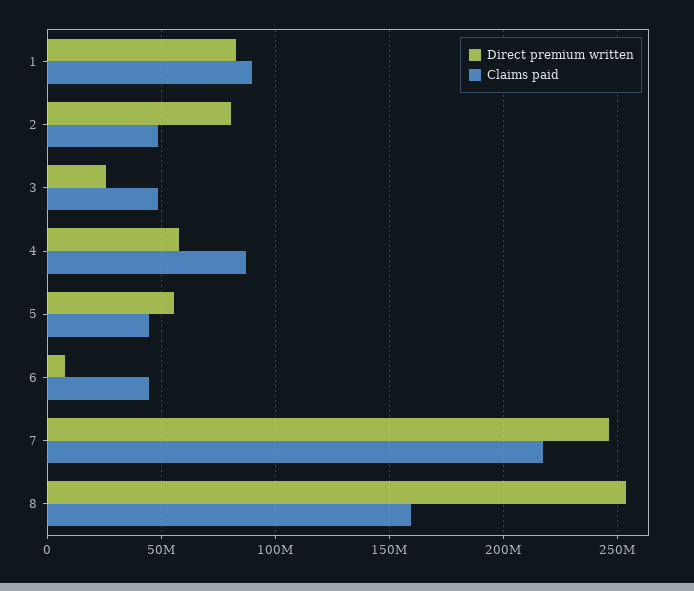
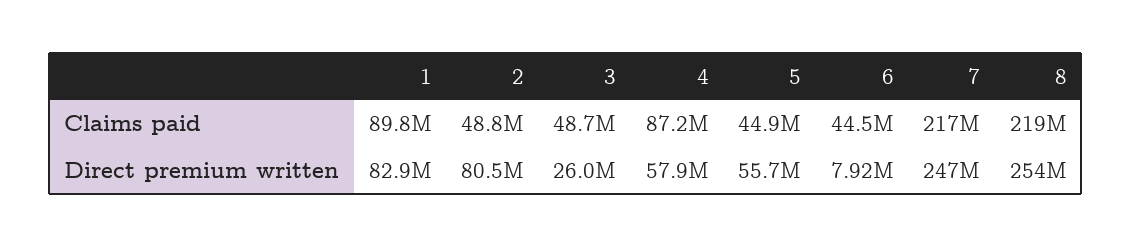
  {
    "Direct premium written": {
      "1": 82900000,
      "2": 80500000,
      "3": 26000000,
      "4": 57900000,
      "5": 55700000,
      "6": 7920000,
      "7": 247000000,
      "8": 254000000
    },
    "Claims paid": {
      "1": 89800000,
      "2": 48800000,
      "3": 48700000,
      "4": 87200000,
      "5": 44900000,
      "6": 44500000,
      "7": 217000000,
-     "8": 160000000
+     "8": 219000000
    }
  }

